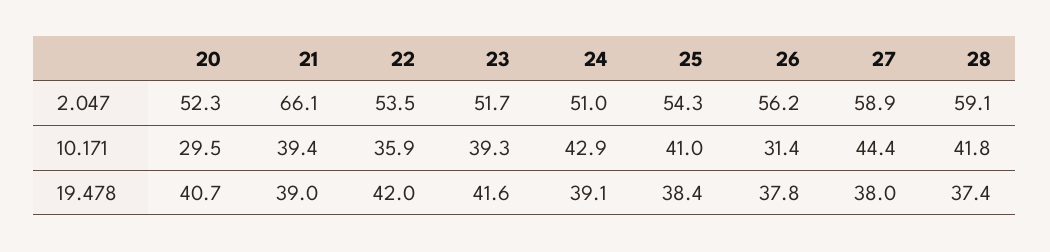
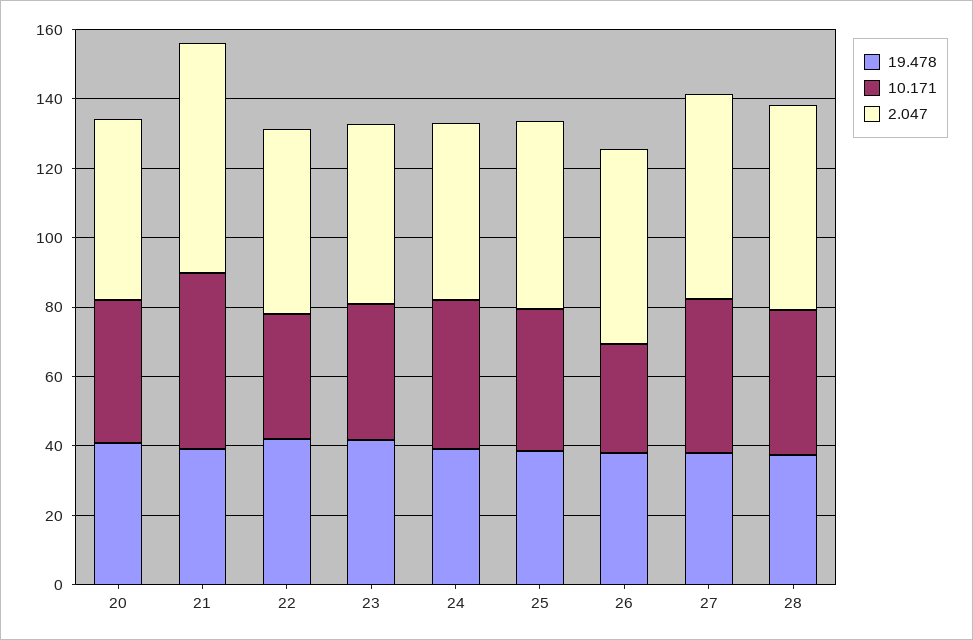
  {
    "2.047": {
      "20": 52.3,
      "21": 66.1,
      "22": 53.5,
      "23": 51.7,
      "24": 51,
      "25": 54.3,
      "26": 56.2,
      "27": 58.9,
      "28": 59.1
    },
    "10.171": {
-     "20": 29.5,
+     "20": 40,
-     "21": 39.4,
+     "21": 50,
      "22": 35.9,
      "23": 39.3,
      "24": 42.9,
      "25": 41,
      "26": 31.4,
      "27": 44.4,
      "28": 41.8
    },
    "19.478": {
      "20": 40.7,
      "21": 39,
      "22": 42,
      "23": 41.6,
      "24": 39.1,
      "25": 38.4,
      "26": 37.8,
      "27": 38,
      "28": 37.4
    }
  }

